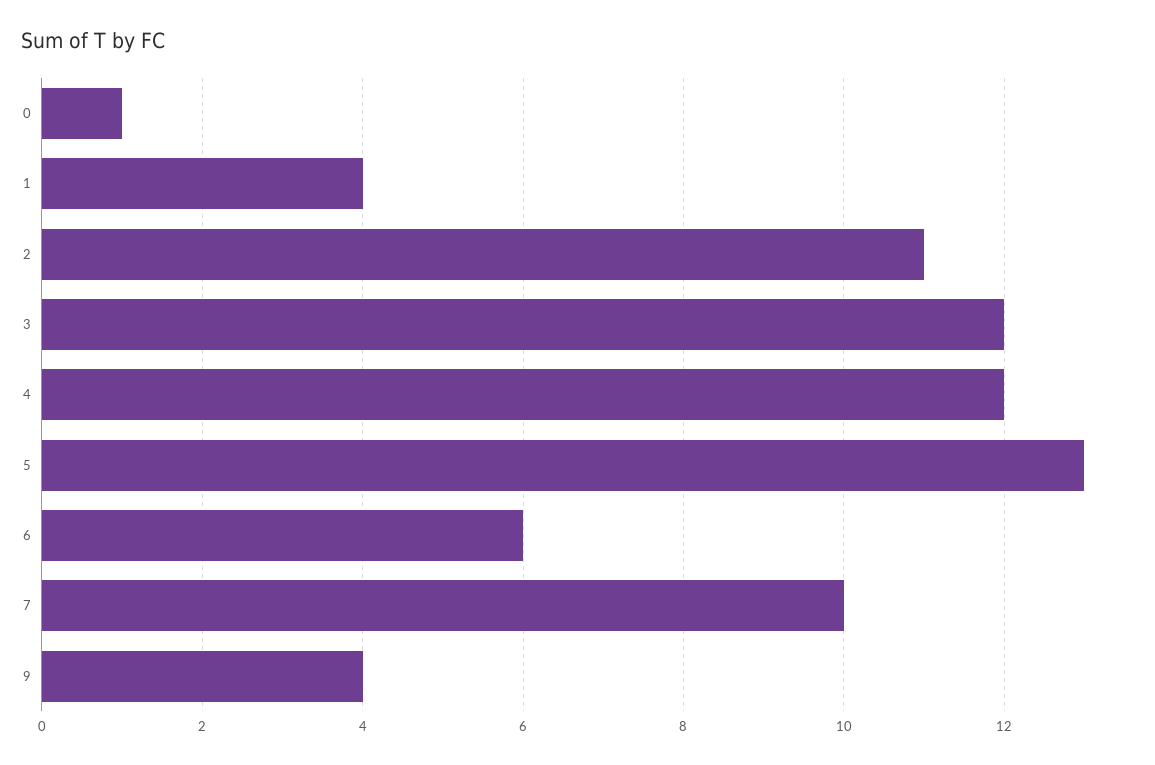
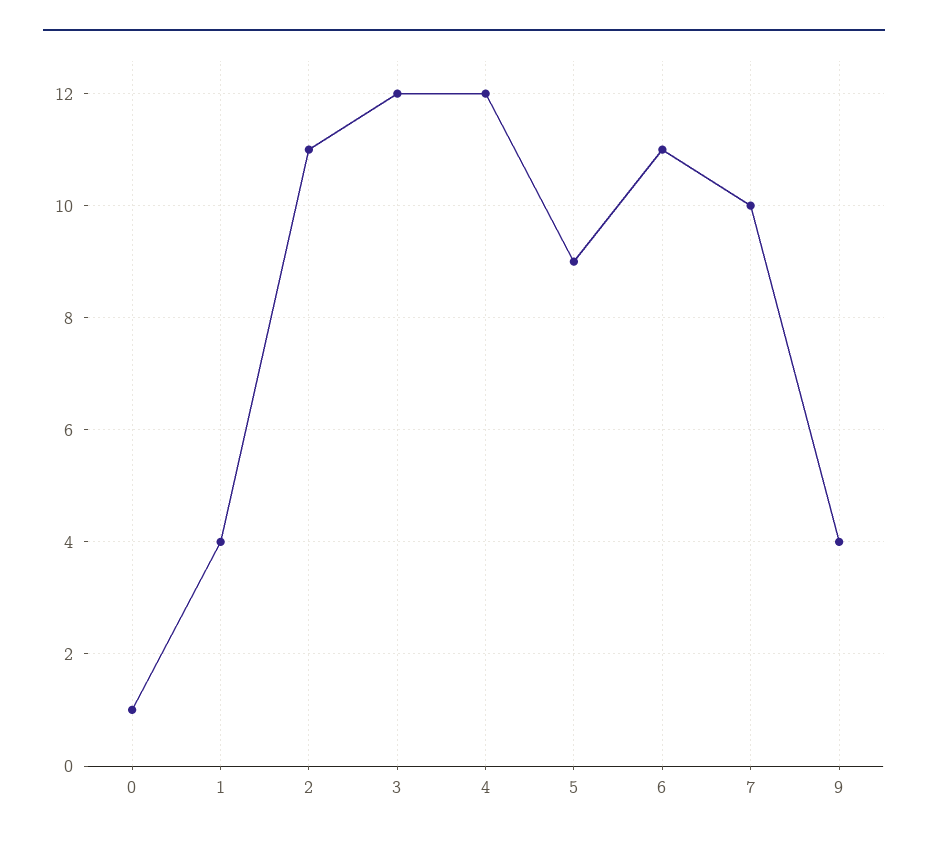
  {
    "0": 1,
    "1": 4,
    "2": 11,
    "3": 12,
    "4": 12,
-   "5": 13,
+   "5": 9,
-   "6": 6,
+   "6": 11,
    "7": 10,
    "9": 4
  }

